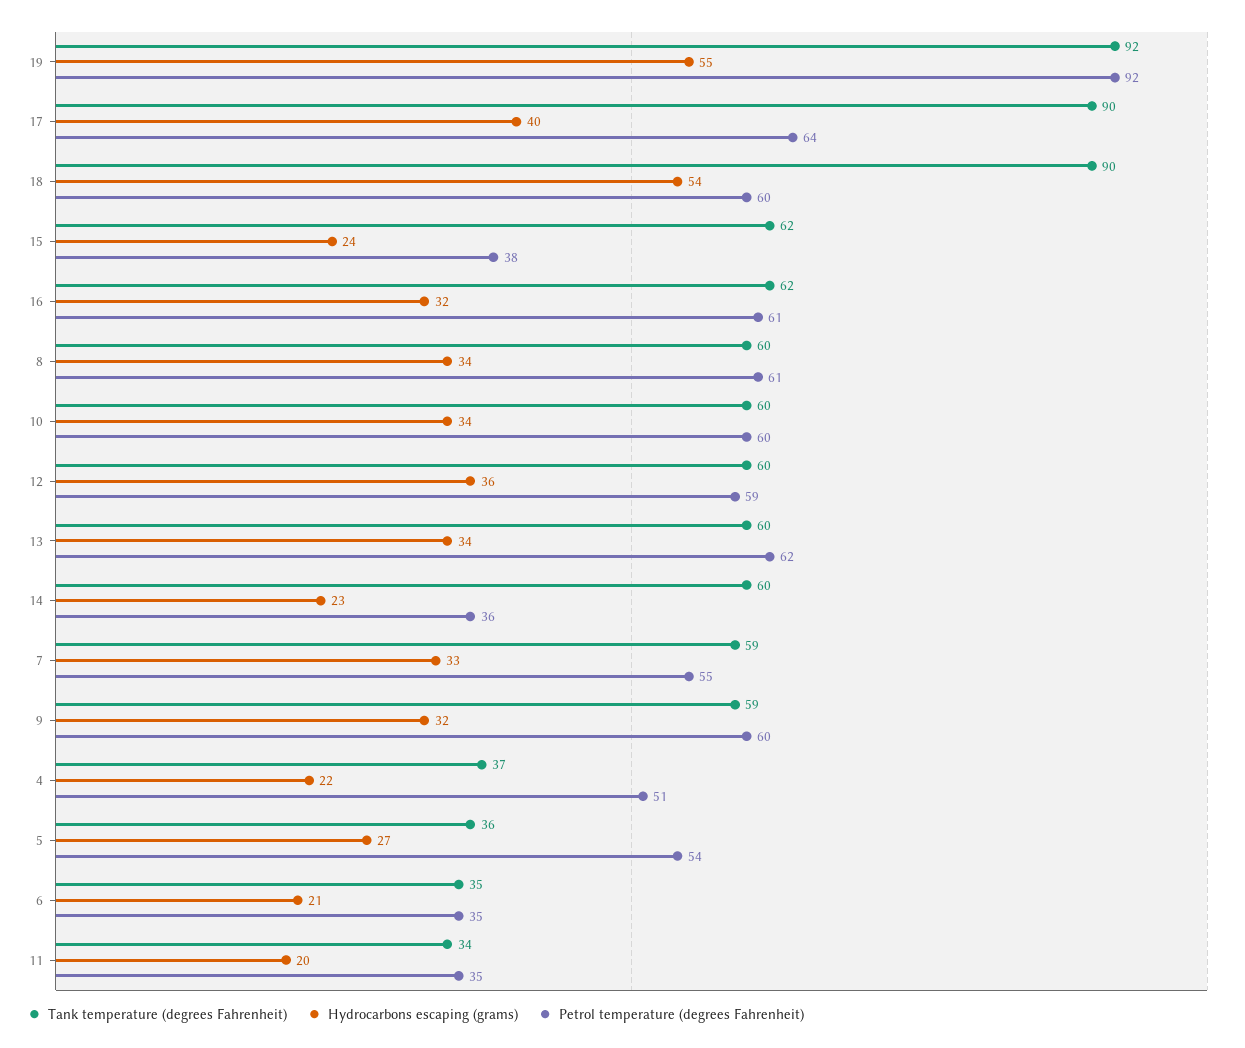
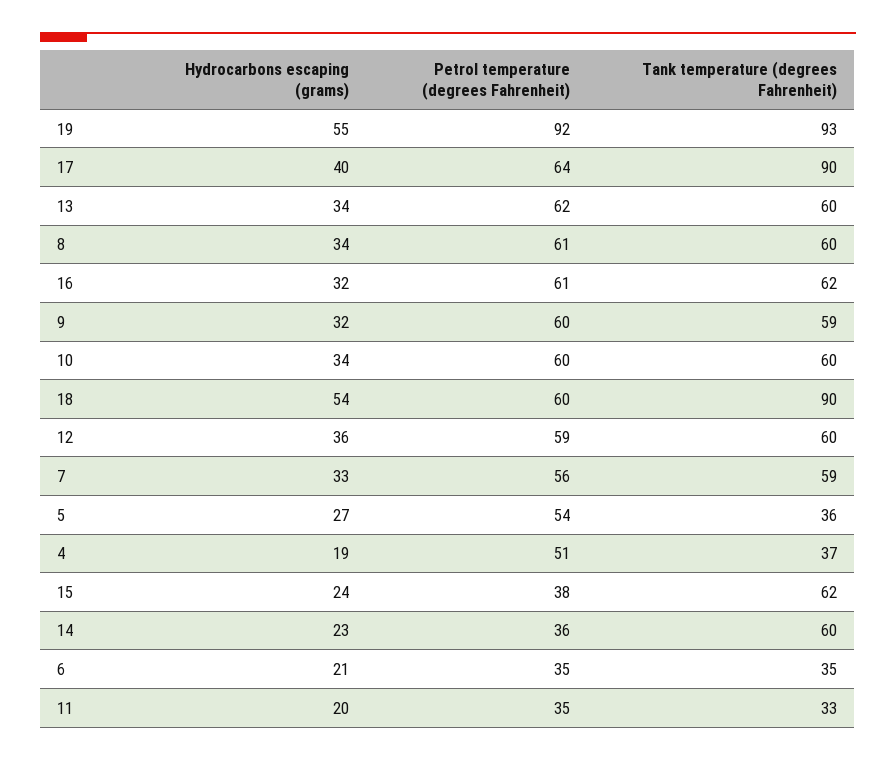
  {
    "Tank temperature (degrees Fahrenheit)": {
-     "19": 92,
+     "19": 93,
      "17": 90,
      "18": 90,
      "15": 62,
      "16": 62,
      "8": 60,
      "10": 60,
      "12": 60,
      "13": 60,
      "14": 60,
      "7": 59,
      "9": 59,
      "4": 37,
      "5": 36,
      "6": 35,
-     "11": 34
+     "11": 33
    },
    "Hydrocarbons escaping (grams)": {
      "19": 55,
      "17": 40,
      "18": 54,
      "15": 24,
      "16": 32,
      "8": 34,
      "10": 34,
      "12": 36,
      "13": 34,
      "14": 23,
      "7": 33,
      "9": 32,
-     "4": 22,
+     "4": 19,
      "5": 27,
      "6": 21,
      "11": 20
    },
    "Petrol temperature (degrees Fahrenheit)": {
      "19": 92,
      "17": 64,
      "18": 60,
      "15": 38,
      "16": 61,
      "8": 61,
      "10": 60,
      "12": 59,
      "13": 62,
      "14": 36,
-     "7": 55,
+     "7": 56,
      "9": 60,
      "4": 51,
      "5": 54,
      "6": 35,
      "11": 35
    }
  }

